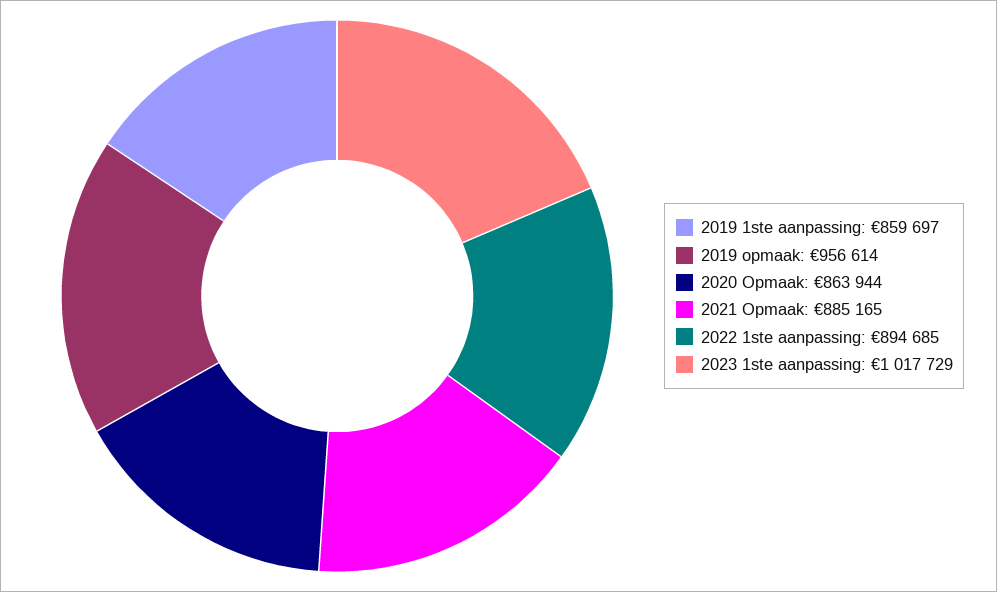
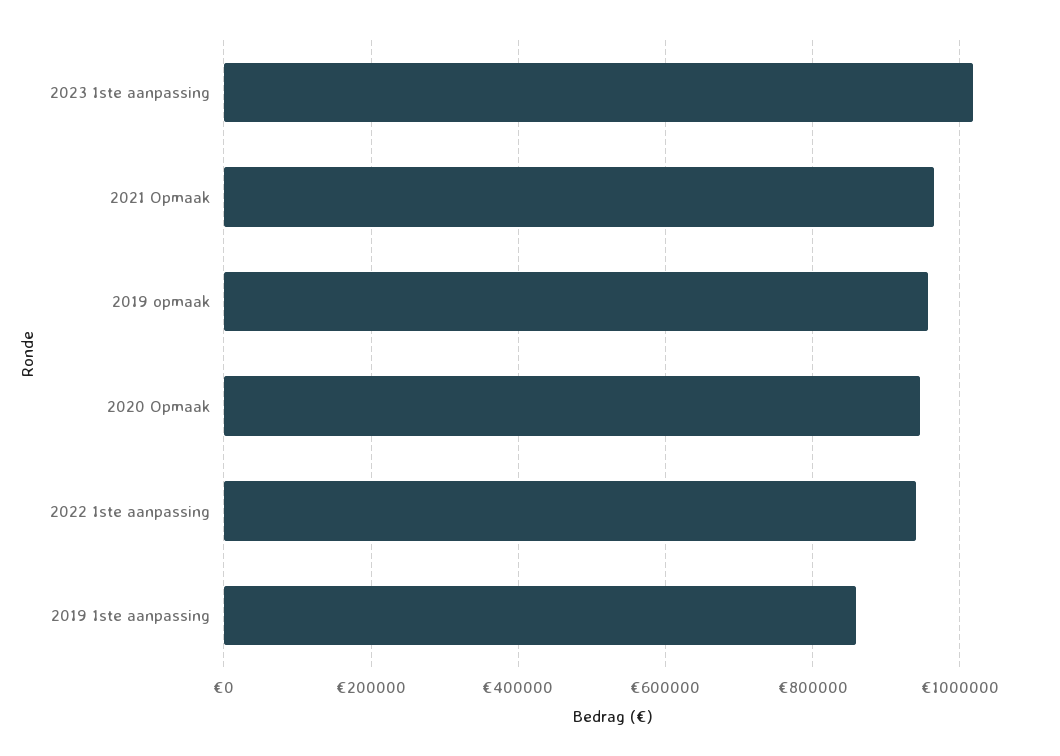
  {
    "2019 1ste aanpassing": 859697,
    "2019 opmaak": 956614,
-   "2020 Opmaak": 863944,
+   "2020 Opmaak": 940000,
-   "2021 Opmaak": 885165,
+   "2021 Opmaak": 960000,
-   "2022 1ste aanpassing": 894685,
+   "2022 1ste aanpassing": 940000,
    "2023 1ste aanpassing": 1017729
  }

